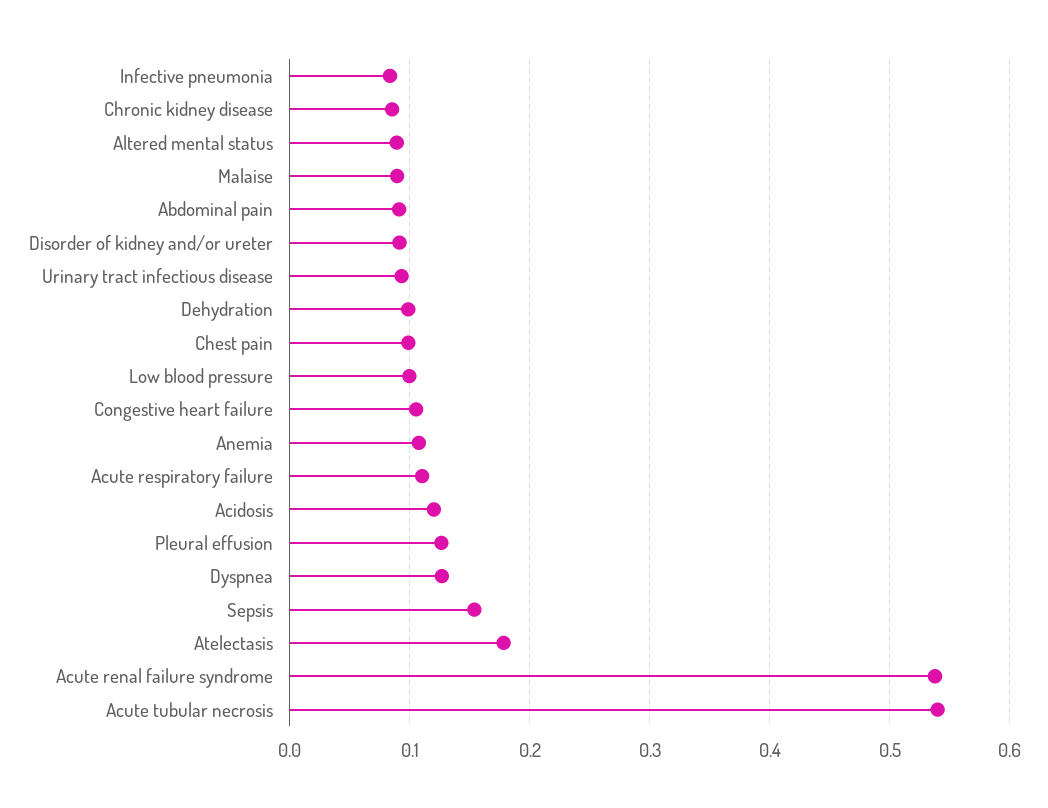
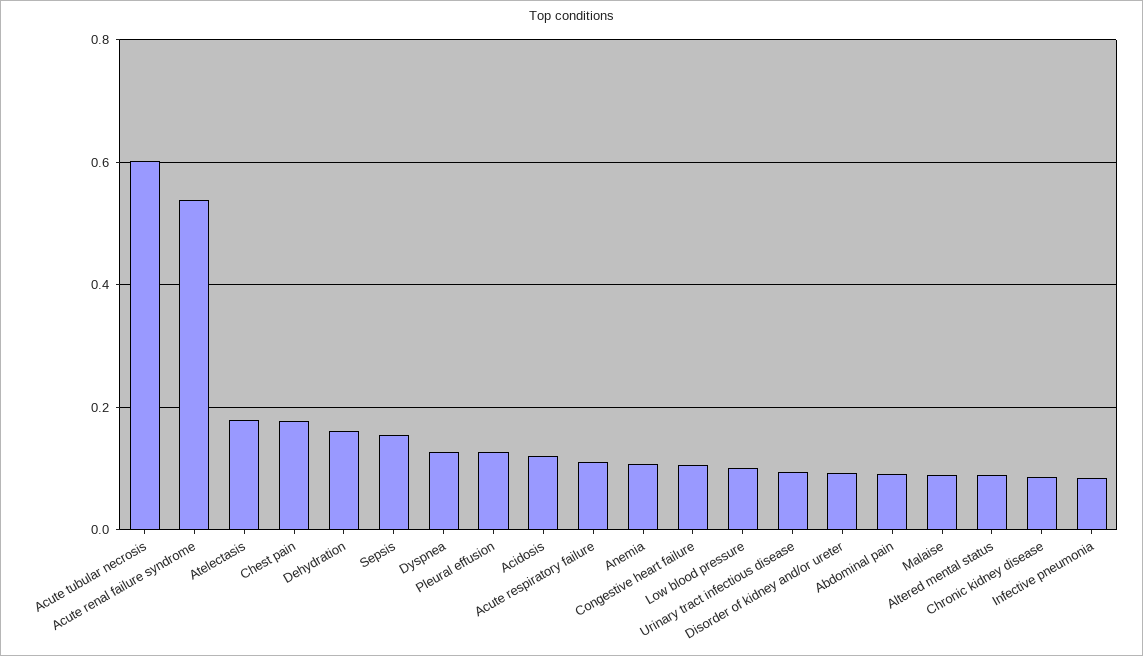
  {
    "Infective pneumonia": 0.08,
    "Chronic kidney disease": 0.09,
    "Altered mental status": 0.09,
    "Malaise": 0.09,
    "Abdominal pain": 0.09,
    "Disorder of kidney and/or ureter": 0.09,
    "Urinary tract infectious disease": 0.09,
-   "Dehydration": 0.1,
+   "Dehydration": 0.16,
-   "Chest pain": 0.1,
+   "Chest pain": 0.18,
    "Low blood pressure": 0.1,
    "Congestive heart failure": 0.11,
    "Anemia": 0.11,
    "Acute respiratory failure": 0.11,
    "Acidosis": 0.12,
    "Pleural effusion": 0.13,
    "Dyspnea": 0.13,
    "Sepsis": 0.15,
    "Atelectasis": 0.18,
    "Acute renal failure syndrome": 0.54,
-   "Acute tubular necrosis": 0.54
+   "Acute tubular necrosis": 0.6
  }

